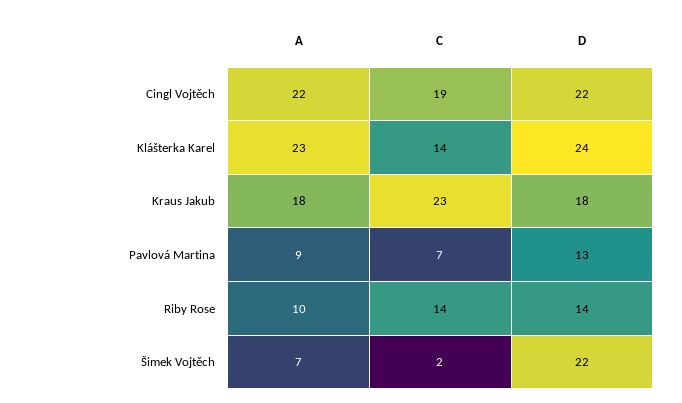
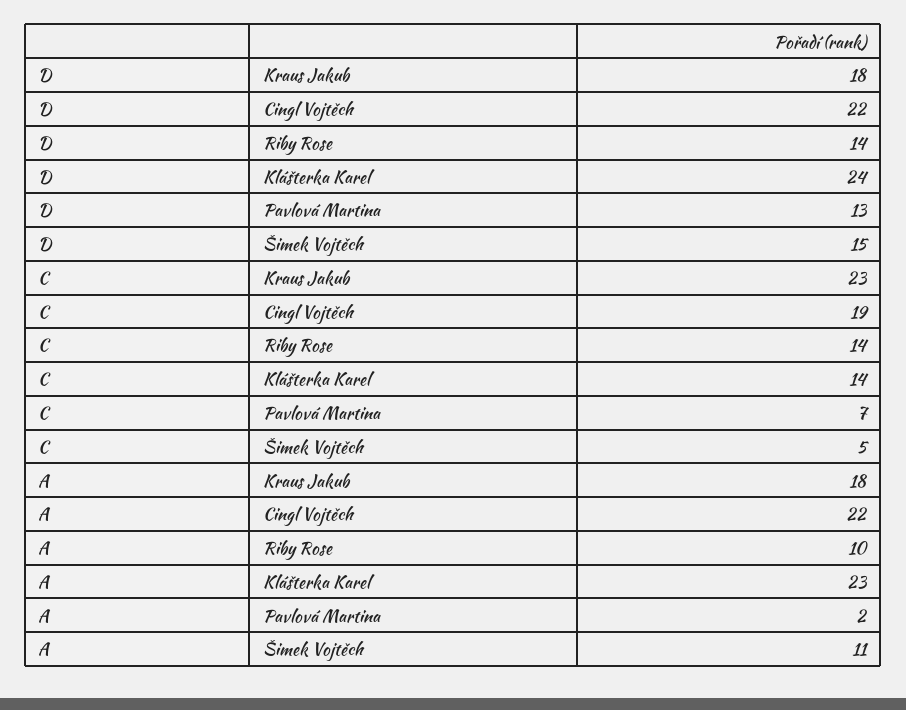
  {
    "A": {
      "Cingl Vojtěch": 22,
      "Klášterka Karel": 23,
      "Kraus Jakub": 18,
-     "Pavlová Martina": 9,
+     "Pavlová Martina": 2,
      "Riby Rose": 10,
-     "Šimek Vojtěch": 7
+     "Šimek Vojtěch": 11
    },
    "C": {
      "Cingl Vojtěch": 19,
      "Klášterka Karel": 14,
      "Kraus Jakub": 23,
      "Pavlová Martina": 7,
      "Riby Rose": 14,
-     "Šimek Vojtěch": 2
+     "Šimek Vojtěch": 5
    },
    "D": {
      "Cingl Vojtěch": 22,
      "Klášterka Karel": 24,
      "Kraus Jakub": 18,
      "Pavlová Martina": 13,
      "Riby Rose": 14,
-     "Šimek Vojtěch": 22
+     "Šimek Vojtěch": 15
    }
  }

